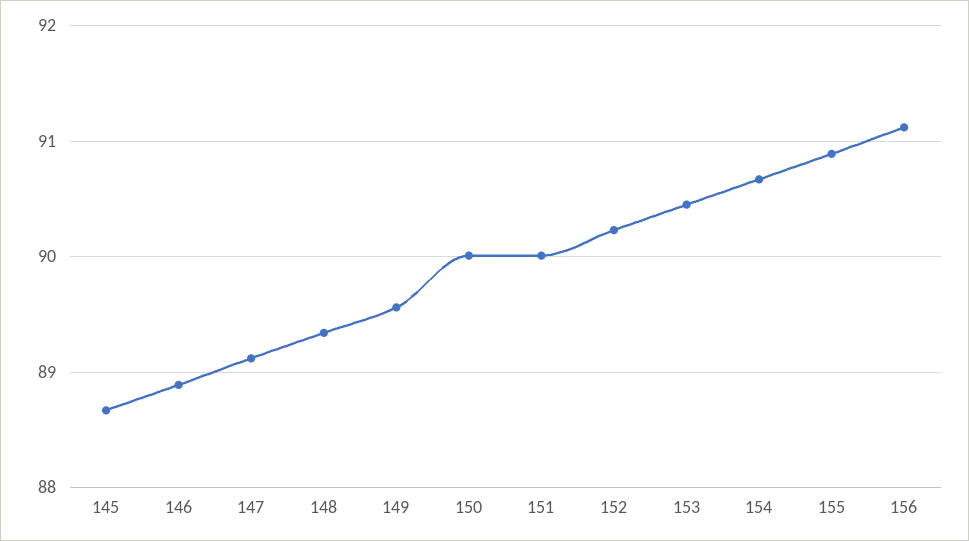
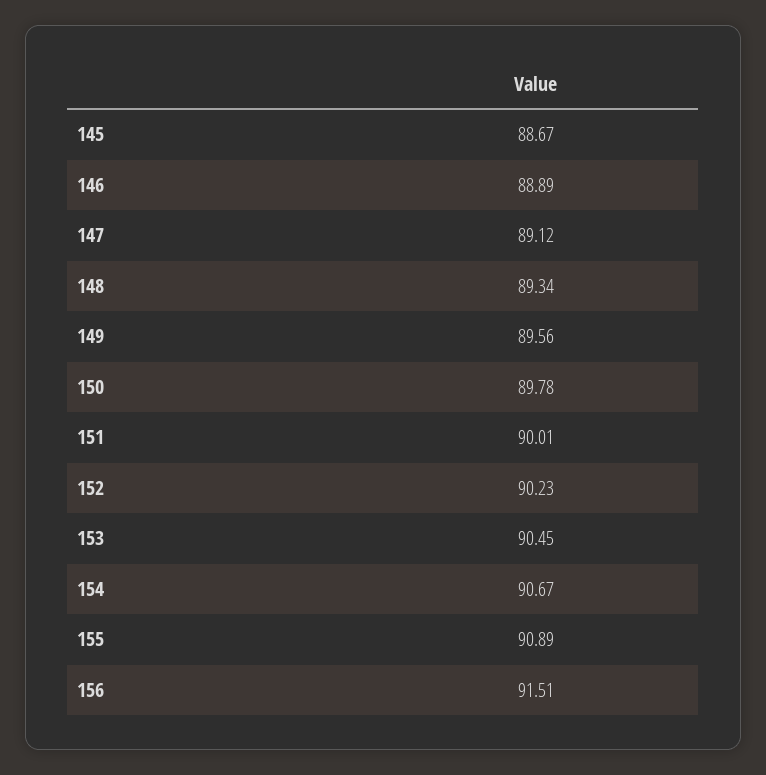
  {
    "145": 88.67,
    "146": 88.89,
    "147": 89.12,
    "148": 89.34,
    "149": 89.56,
-   "150": 90,
+   "150": 89.78,
    "151": 90.01,
    "152": 90.23,
    "153": 90.45,
    "154": 90.67,
    "155": 90.89,
-   "156": 91.1
+   "156": 91.51
  }

